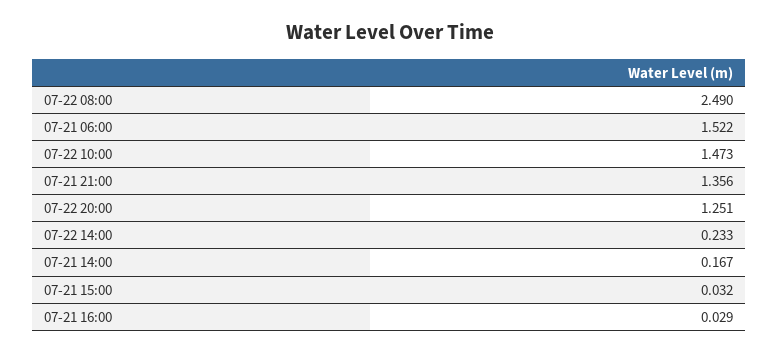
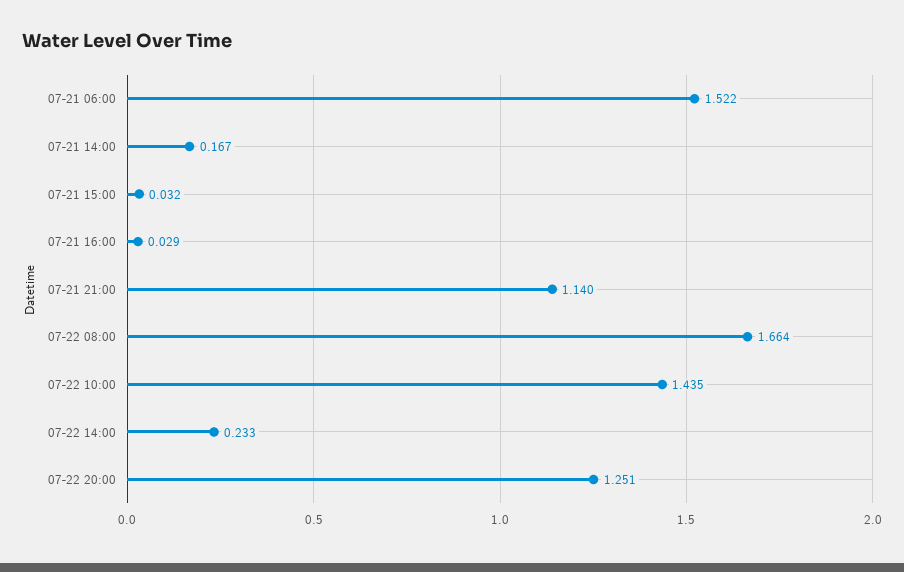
  {
-   "07-22 08:00": 2.49,
+   "07-22 08:00": 1.664,
    "07-21 06:00": 1.522,
-   "07-22 10:00": 1.473,
+   "07-22 10:00": 1.435,
-   "07-21 21:00": 1.356,
+   "07-21 21:00": 1.14,
    "07-22 20:00": 1.251,
    "07-22 14:00": 0.233,
    "07-21 14:00": 0.167,
    "07-21 15:00": 0.032,
    "07-21 16:00": 0.029
  }

